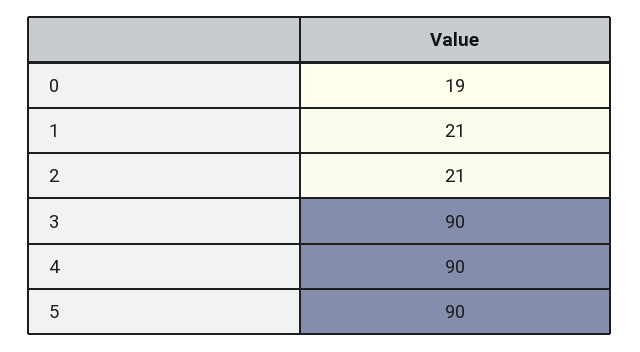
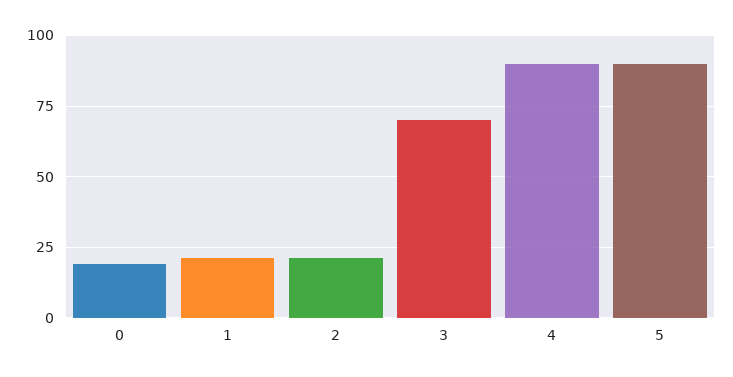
  {
    "0": 19,
    "1": 21,
    "2": 21,
-   "3": 90,
+   "3": 70,
    "4": 90,
    "5": 90
  }

